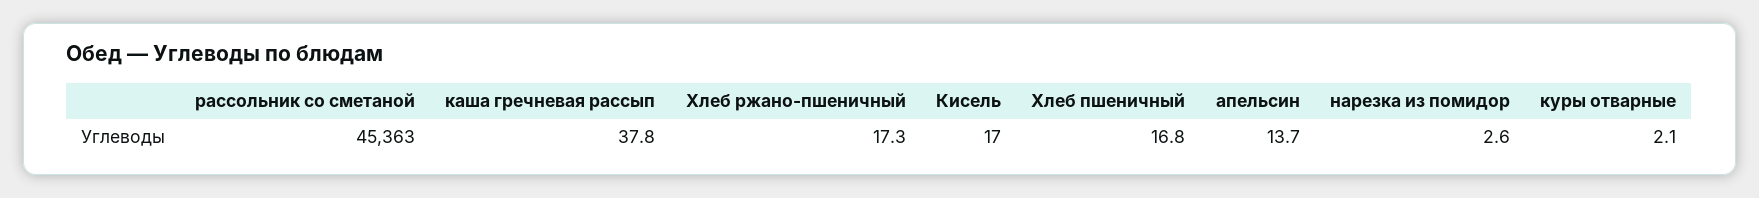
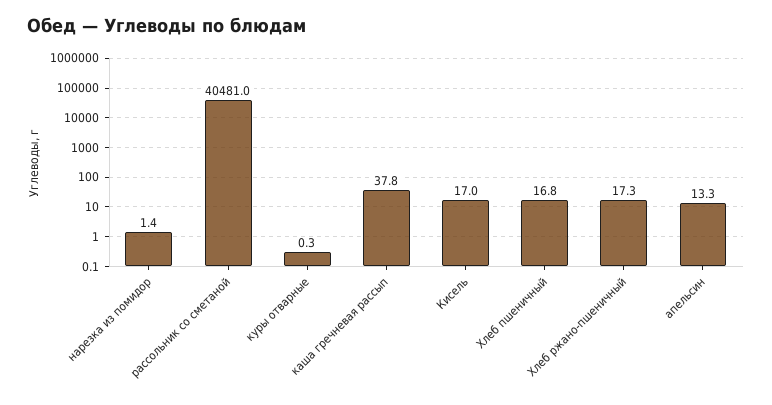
  {
-   "рассольник со сметаной": 45363,
+   "рассольник со сметаной": 40481,
    "каша гречневая рассып": 37.8,
    "Хлеб ржано-пшеничный": 17.3,
    "Кисель": 17,
    "Хлеб пшеничный": 16.8,
-   "апельсин": 13.7,
+   "апельсин": 13.3,
-   "нарезка из помидор": 2.6,
+   "нарезка из помидор": 1.4,
-   "куры отварные": 2.1
+   "куры отварные": 0.3
  }

